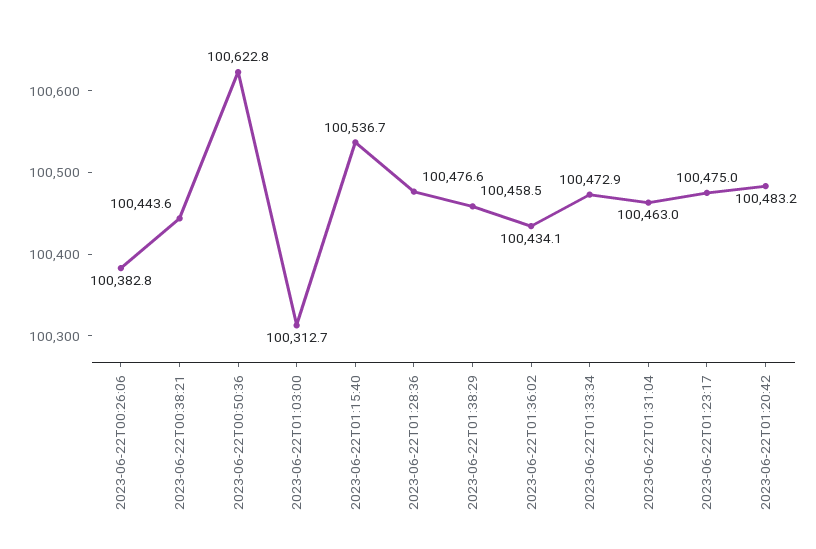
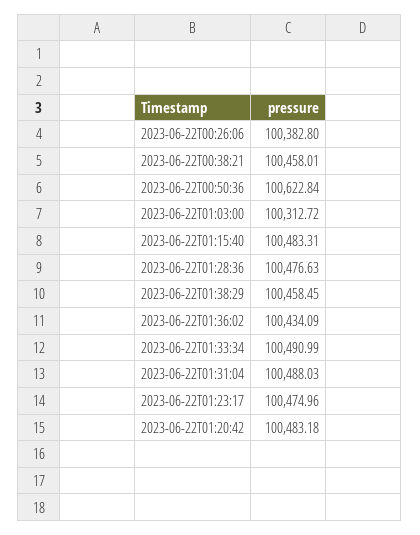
  {
    "2023-06-22T00:26:06": 100382.8,
-   "2023-06-22T00:38:21": 100443.6,
+   "2023-06-22T00:38:21": 100458.01,
    "2023-06-22T00:50:36": 100622.84,
    "2023-06-22T01:03:00": 100312.72,
-   "2023-06-22T01:15:40": 100536.7,
+   "2023-06-22T01:15:40": 100483.31,
    "2023-06-22T01:28:36": 100476.63,
    "2023-06-22T01:38:29": 100458.45,
    "2023-06-22T01:36:02": 100434.09,
-   "2023-06-22T01:33:34": 100472.9,
+   "2023-06-22T01:33:34": 100490.99,
-   "2023-06-22T01:31:04": 100463,
+   "2023-06-22T01:31:04": 100488.03,
    "2023-06-22T01:23:17": 100474.96,
    "2023-06-22T01:20:42": 100483.18
  }

